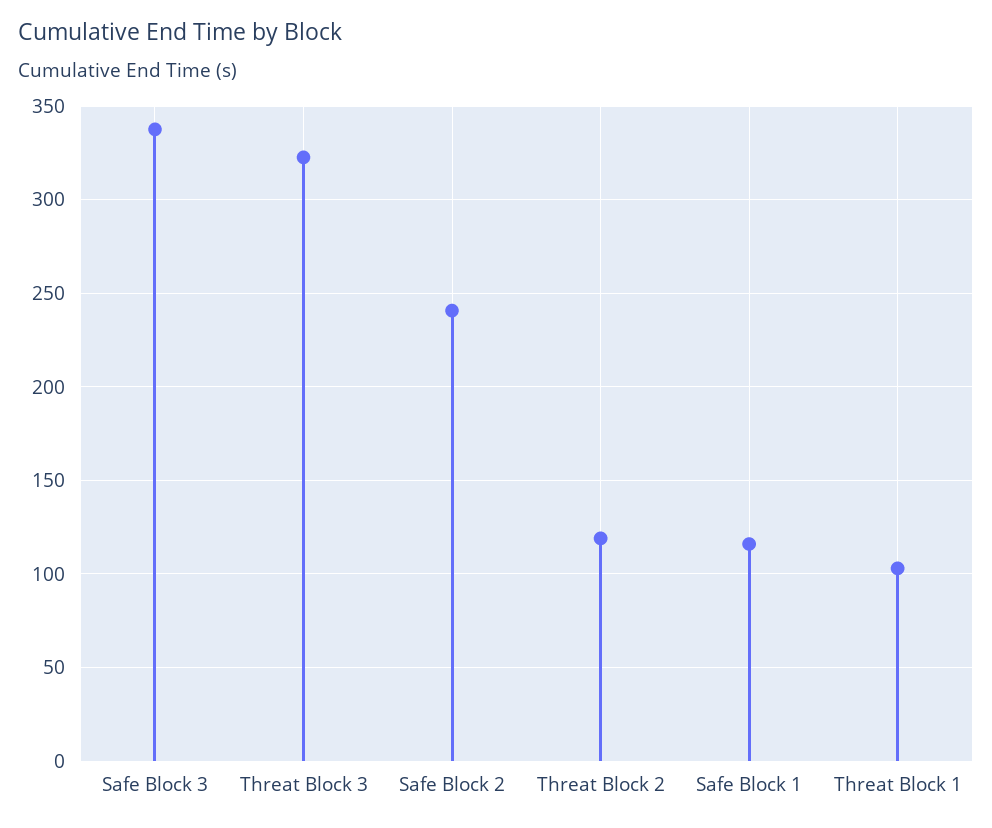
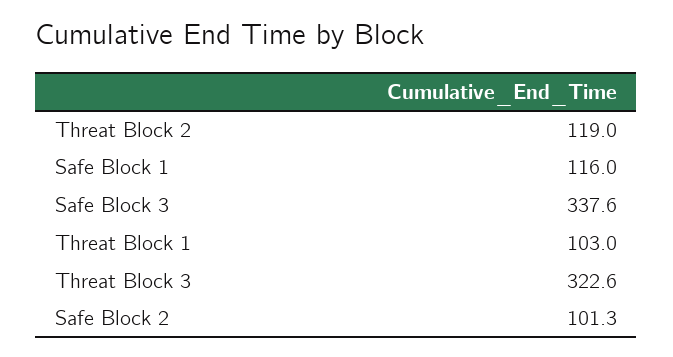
  {
    "Safe Block 3": 337.6,
    "Threat Block 3": 322.6,
-   "Safe Block 2": 240,
+   "Safe Block 2": 101.3,
    "Threat Block 2": 119,
    "Safe Block 1": 116,
    "Threat Block 1": 103
  }

